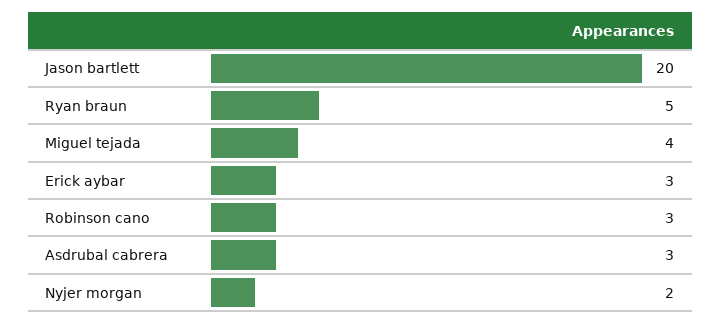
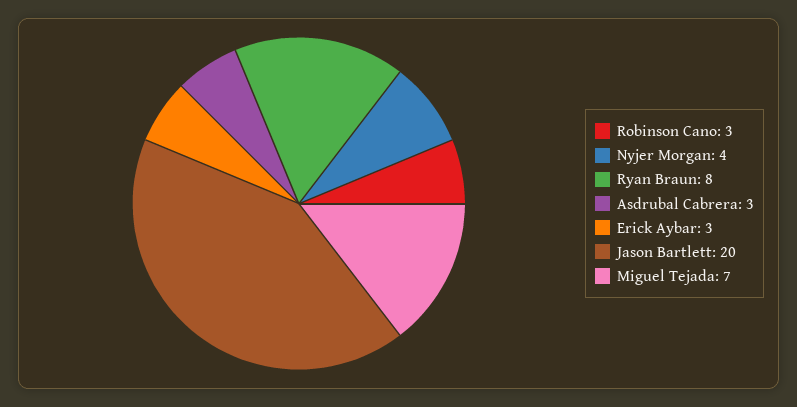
  {
    "Jason bartlett": 20,
-   "Ryan braun": 5,
+   "Ryan braun": 8,
-   "Miguel tejada": 4,
+   "Miguel tejada": 7,
    "Erick aybar": 3,
    "Robinson cano": 3,
    "Asdrubal cabrera": 3,
-   "Nyjer morgan": 2
+   "Nyjer morgan": 4
  }

